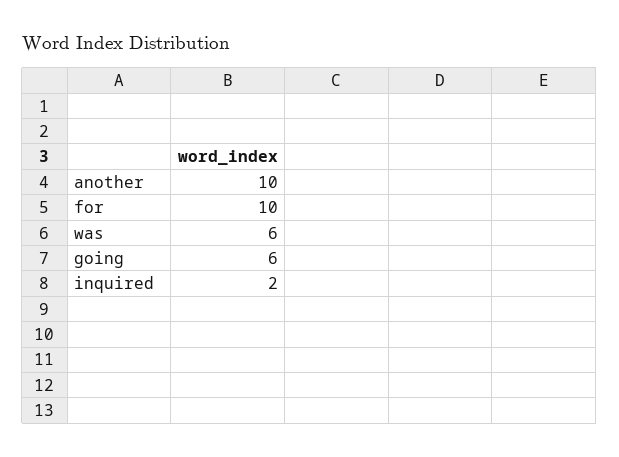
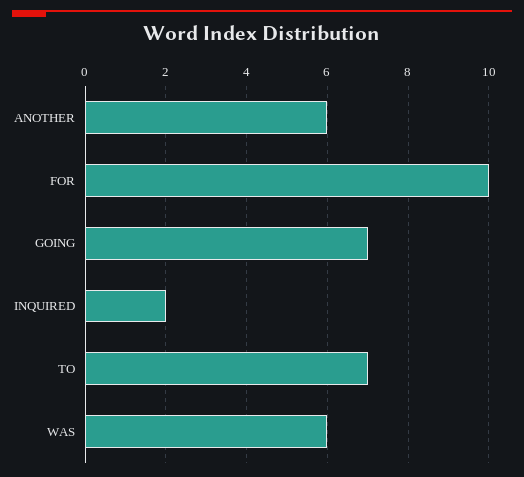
  {
-   "another": 10,
+   "another": 6,
    "for": 10,
    "was": 6,
-   "going": 6,
+   "going": 7,
-   "inquired": 2
+   "inquired": 2,
+   "TO": 7
  }

